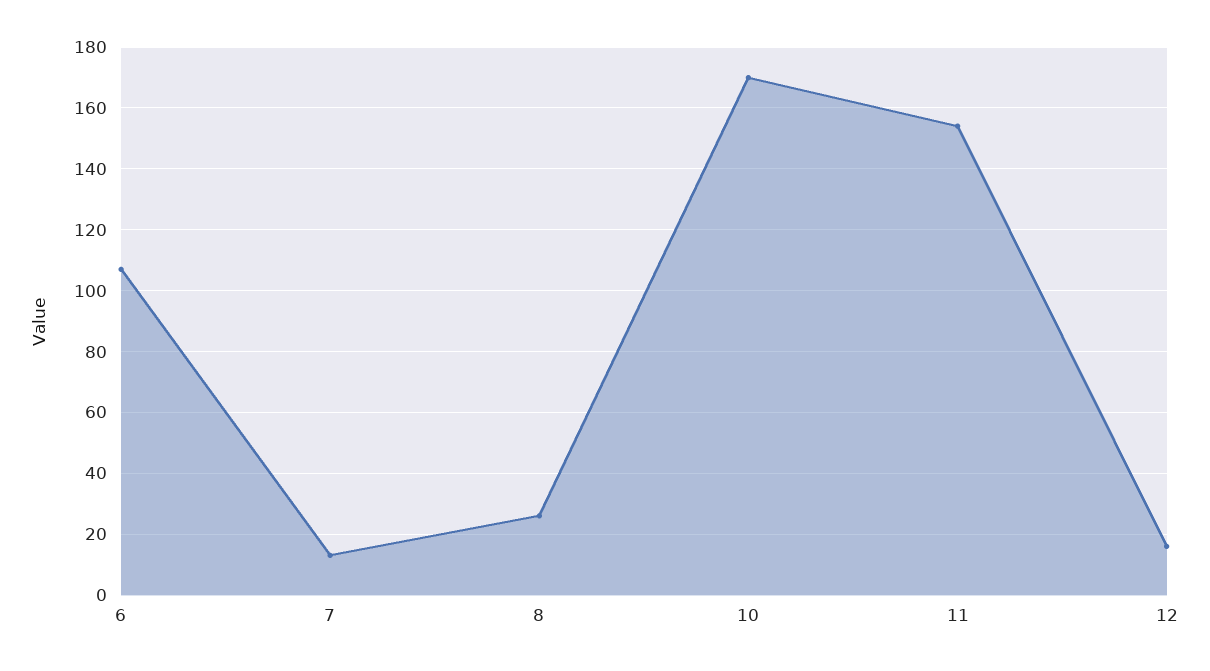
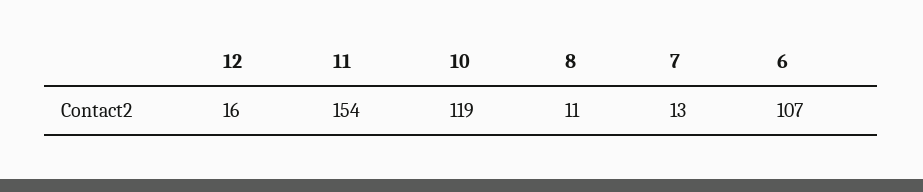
  {
    "6": 107,
    "7": 13,
-   "8": 25,
+   "8": 11,
-   "10": 170,
+   "10": 119,
    "11": 154,
    "12": 16
  }

